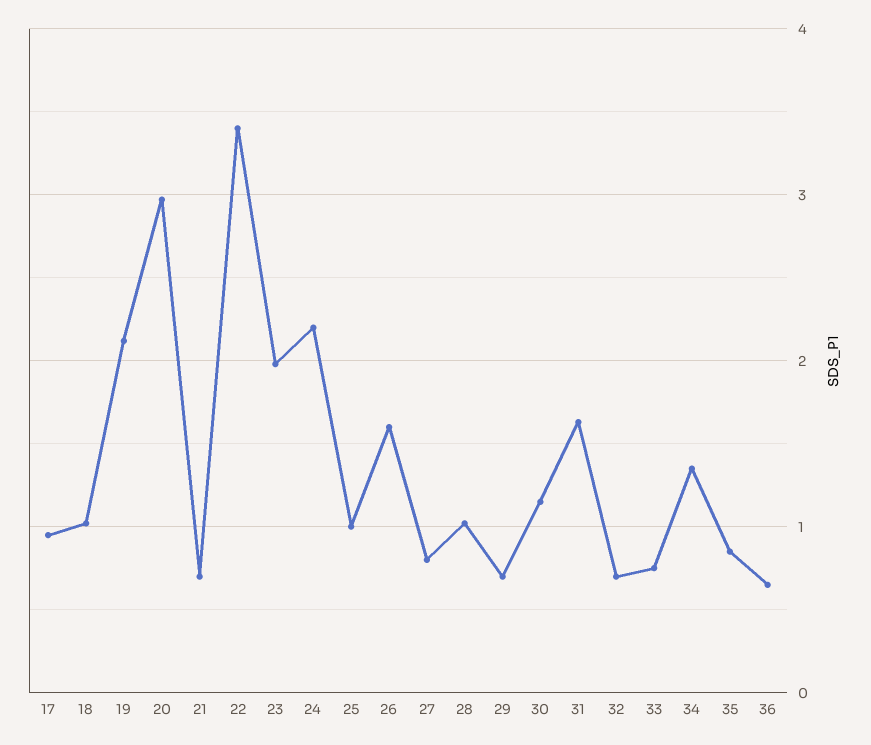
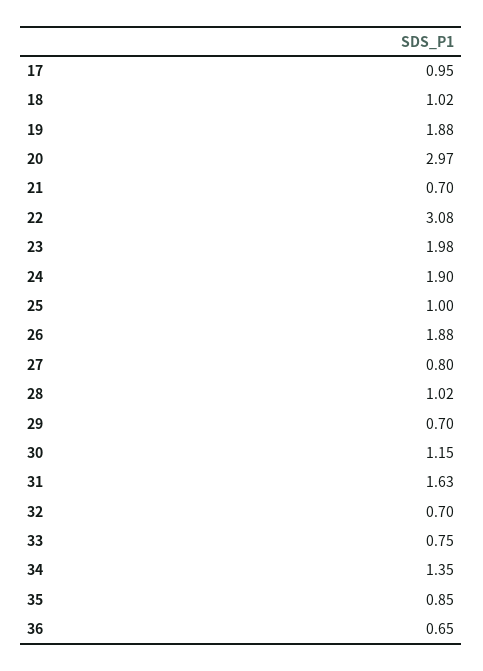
  {
    "17": 0.95,
    "18": 1.02,
-   "19": 2.1,
+   "19": 1.88,
    "20": 2.97,
    "21": 0.7,
-   "22": 3.4,
+   "22": 3.08,
    "23": 1.98,
-   "24": 2.2,
+   "24": 1.9,
    "25": 1,
-   "26": 1.6,
+   "26": 1.88,
    "27": 0.8,
    "28": 1.02,
    "29": 0.7,
    "30": 1.15,
    "31": 1.63,
    "32": 0.7,
    "33": 0.75,
    "34": 1.35,
    "35": 0.85,
    "36": 0.65
  }

